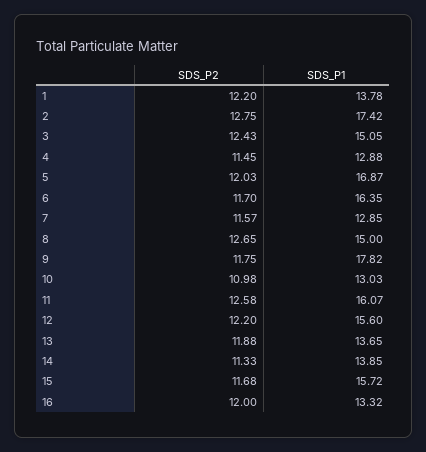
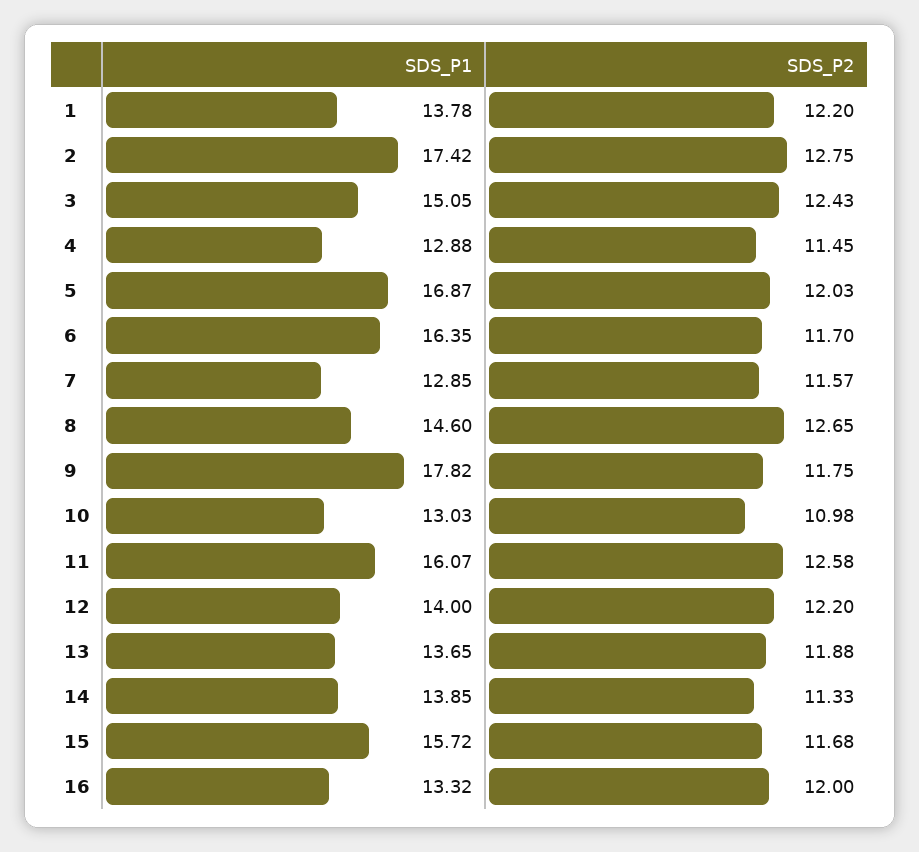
  {
    "SDS_P2": {
      "1": 12.2,
      "2": 12.75,
      "3": 12.43,
      "4": 11.45,
      "5": 12.03,
      "6": 11.7,
      "7": 11.57,
      "8": 12.65,
      "9": 11.75,
      "10": 10.98,
      "11": 12.58,
      "12": 12.2,
      "13": 11.88,
      "14": 11.33,
      "15": 11.68,
      "16": 12
    },
    "SDS_P1": {
      "1": 13.78,
      "2": 17.42,
      "3": 15.05,
      "4": 12.88,
      "5": 16.87,
      "6": 16.35,
      "7": 12.85,
-     "8": 15,
+     "8": 14.6,
      "9": 17.82,
      "10": 13.03,
      "11": 16.07,
-     "12": 15.6,
+     "12": 14,
      "13": 13.65,
      "14": 13.85,
      "15": 15.72,
      "16": 13.32
    }
  }

